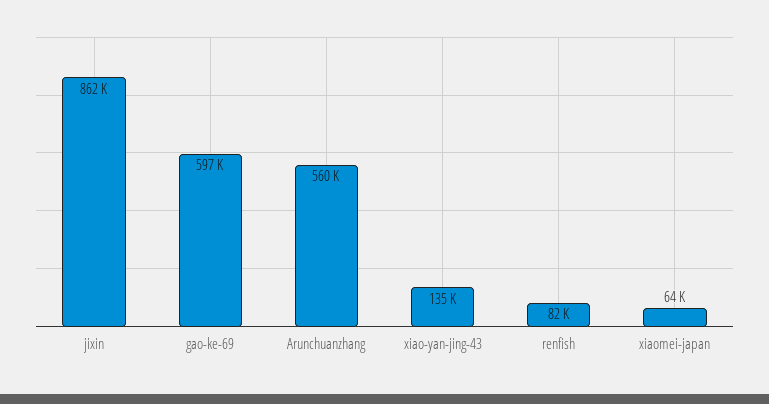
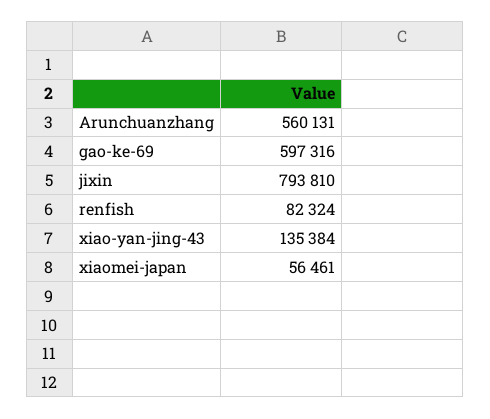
  {
-   "jixin": 862000,
+   "jixin": 793810,
    "gao-ke-69": 597316,
    "Arunchuanzhang": 560131,
    "xiao-yan-jing-43": 135384,
    "renfish": 82324,
-   "xiaomei-japan": 64000
+   "xiaomei-japan": 56461
  }

